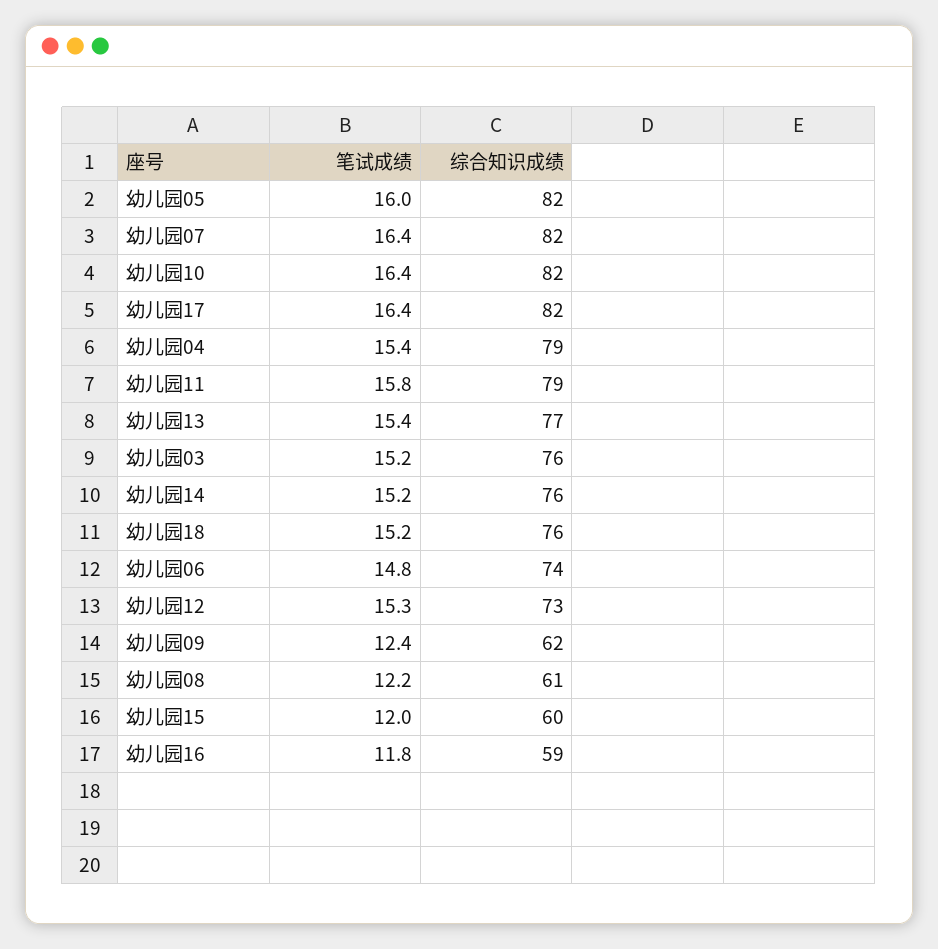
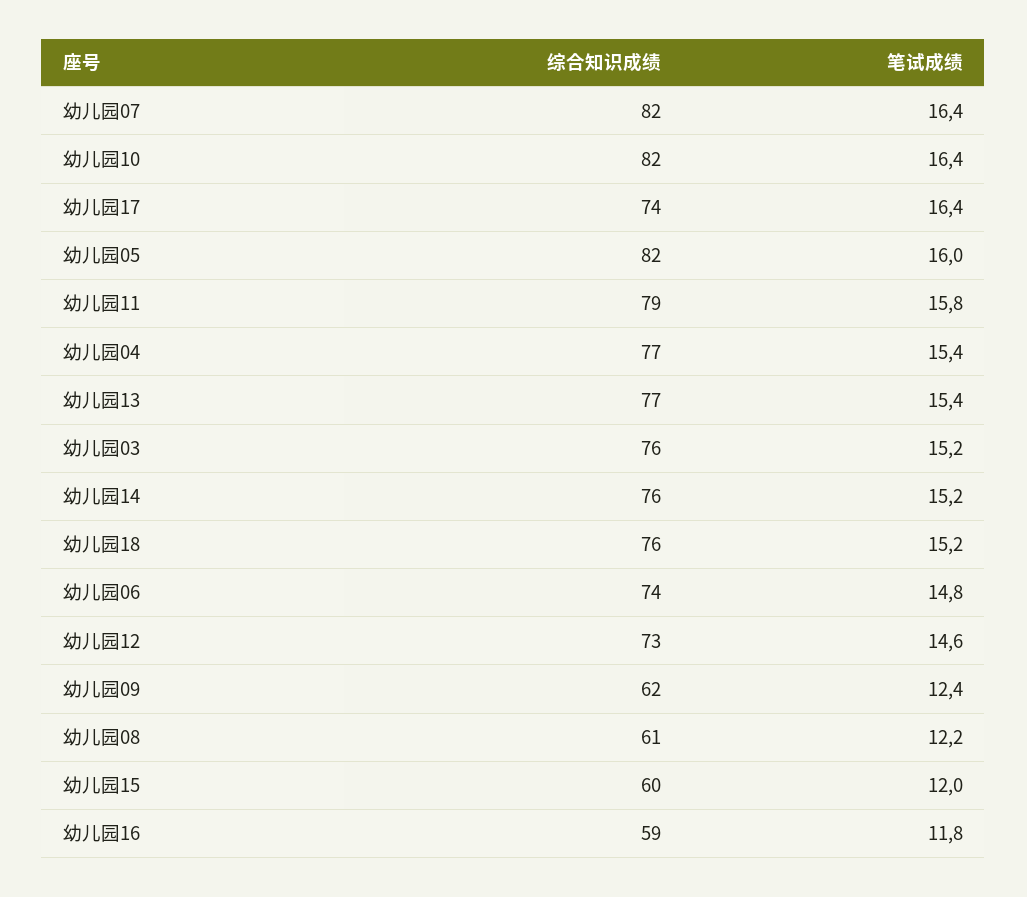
  {
    "笔试成绩": {
      "幼儿园05": 16,
      "幼儿园07": 16.4,
      "幼儿园10": 16.4,
      "幼儿园17": 16.4,
      "幼儿园04": 15.4,
      "幼儿园11": 15.8,
      "幼儿园13": 15.4,
      "幼儿园03": 15.2,
      "幼儿园14": 15.2,
      "幼儿园18": 15.2,
      "幼儿园06": 14.8,
-     "幼儿园12": 15.3,
+     "幼儿园12": 14.6,
      "幼儿园09": 12.4,
      "幼儿园08": 12.2,
      "幼儿园15": 12,
      "幼儿园16": 11.8
    },
    "综合知识成绩": {
      "幼儿园05": 82,
      "幼儿园07": 82,
      "幼儿园10": 82,
-     "幼儿园17": 82,
+     "幼儿园17": 74,
-     "幼儿园04": 79,
+     "幼儿园04": 77,
      "幼儿园11": 79,
      "幼儿园13": 77,
      "幼儿园03": 76,
      "幼儿园14": 76,
      "幼儿园18": 76,
      "幼儿园06": 74,
      "幼儿园12": 73,
      "幼儿园09": 62,
      "幼儿园08": 61,
      "幼儿园15": 60,
      "幼儿园16": 59
    }
  }

